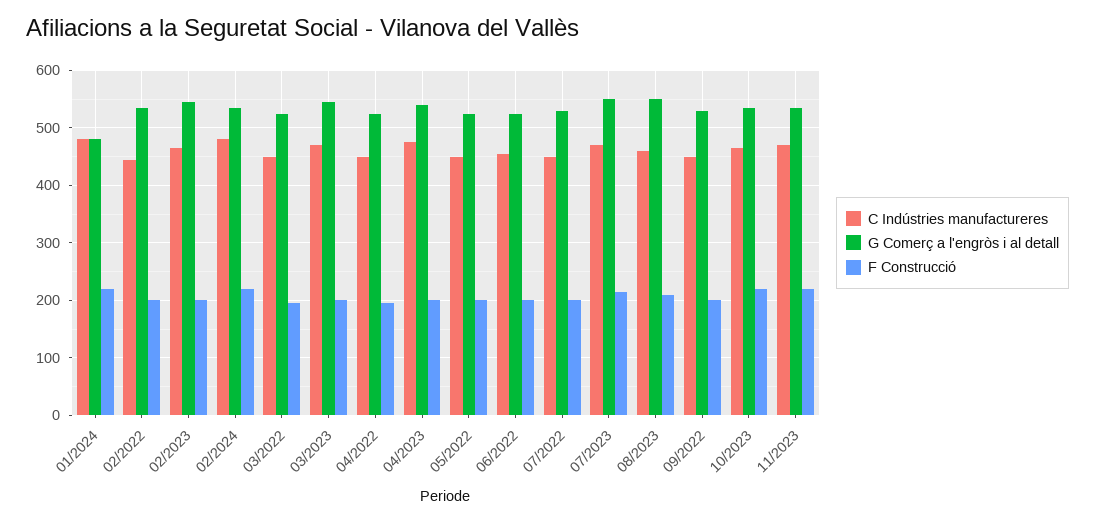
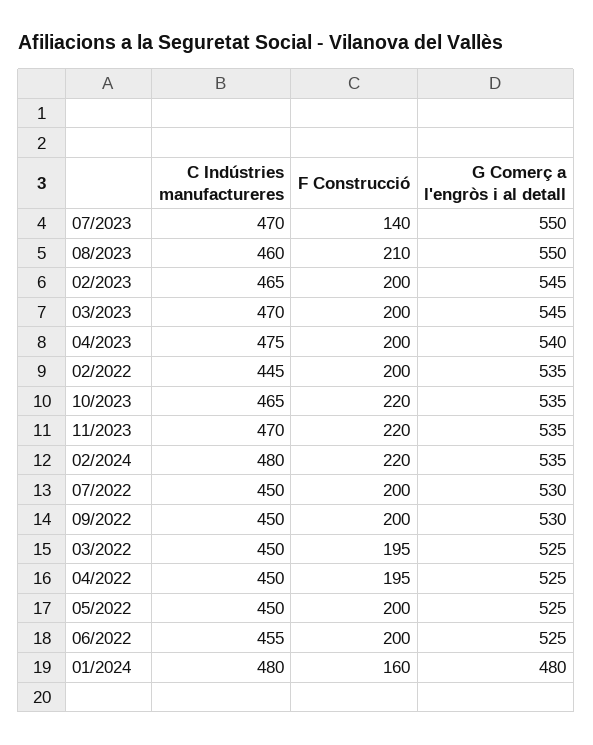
  {
    "C Indústries manufactureres": {
      "01/2024": 480,
      "02/2022": 445,
      "02/2023": 465,
      "02/2024": 480,
      "03/2022": 450,
      "03/2023": 470,
      "04/2022": 450,
      "04/2023": 475,
      "05/2022": 450,
      "06/2022": 455,
      "07/2022": 450,
      "07/2023": 470,
      "08/2023": 460,
      "09/2022": 450,
      "10/2023": 465,
      "11/2023": 470
    },
    "G Comerç a l'engròs i al detall": {
      "01/2024": 480,
      "02/2022": 535,
      "02/2023": 545,
      "02/2024": 535,
      "03/2022": 525,
      "03/2023": 545,
      "04/2022": 525,
      "04/2023": 540,
      "05/2022": 525,
      "06/2022": 525,
      "07/2022": 530,
      "07/2023": 550,
      "08/2023": 550,
      "09/2022": 530,
      "10/2023": 535,
      "11/2023": 535
    },
    "F Construcció": {
-     "01/2024": 220,
+     "01/2024": 160,
      "02/2022": 200,
      "02/2023": 200,
      "02/2024": 220,
      "03/2022": 195,
      "03/2023": 200,
      "04/2022": 195,
      "04/2023": 200,
      "05/2022": 200,
      "06/2022": 200,
      "07/2022": 200,
-     "07/2023": 220,
+     "07/2023": 140,
      "08/2023": 210,
      "09/2022": 200,
      "10/2023": 220,
      "11/2023": 220
    }
  }

